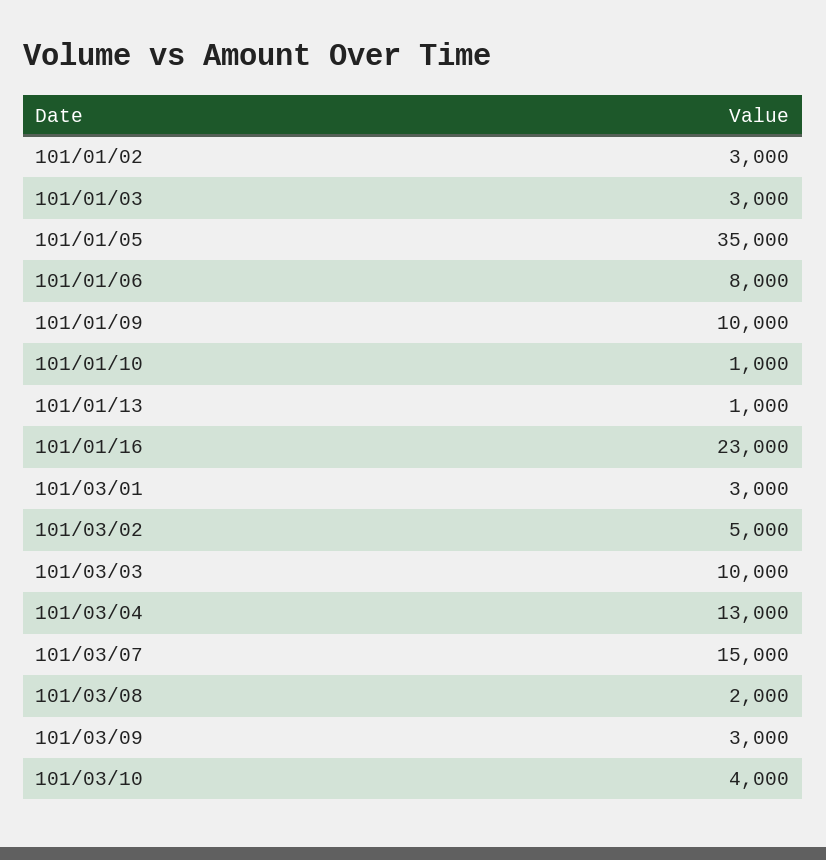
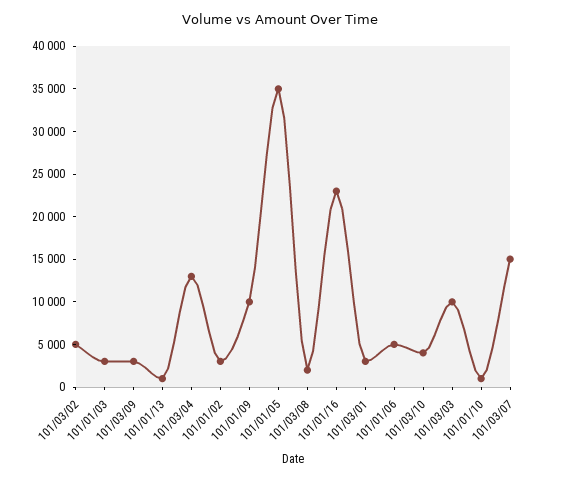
  {
    "101/01/02": 3000,
    "101/01/03": 3000,
    "101/01/05": 35000,
-   "101/01/06": 8000,
+   "101/01/06": 5000,
    "101/01/09": 10000,
    "101/01/10": 1000,
    "101/01/13": 1000,
    "101/01/16": 23000,
    "101/03/01": 3000,
    "101/03/02": 5000,
    "101/03/03": 10000,
    "101/03/04": 13000,
    "101/03/07": 15000,
    "101/03/08": 2000,
    "101/03/09": 3000,
    "101/03/10": 4000
  }

